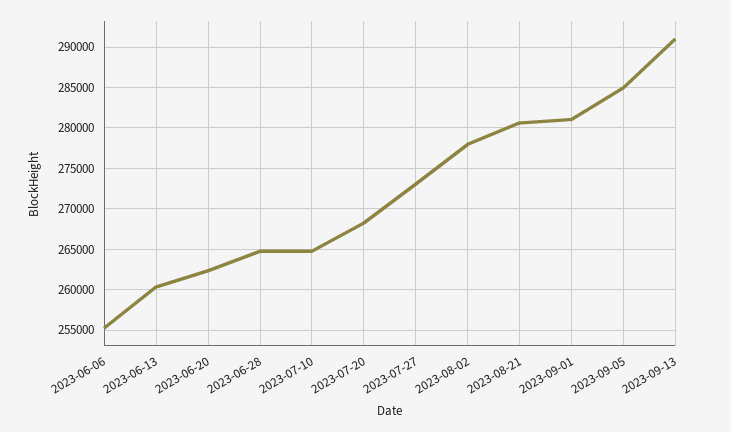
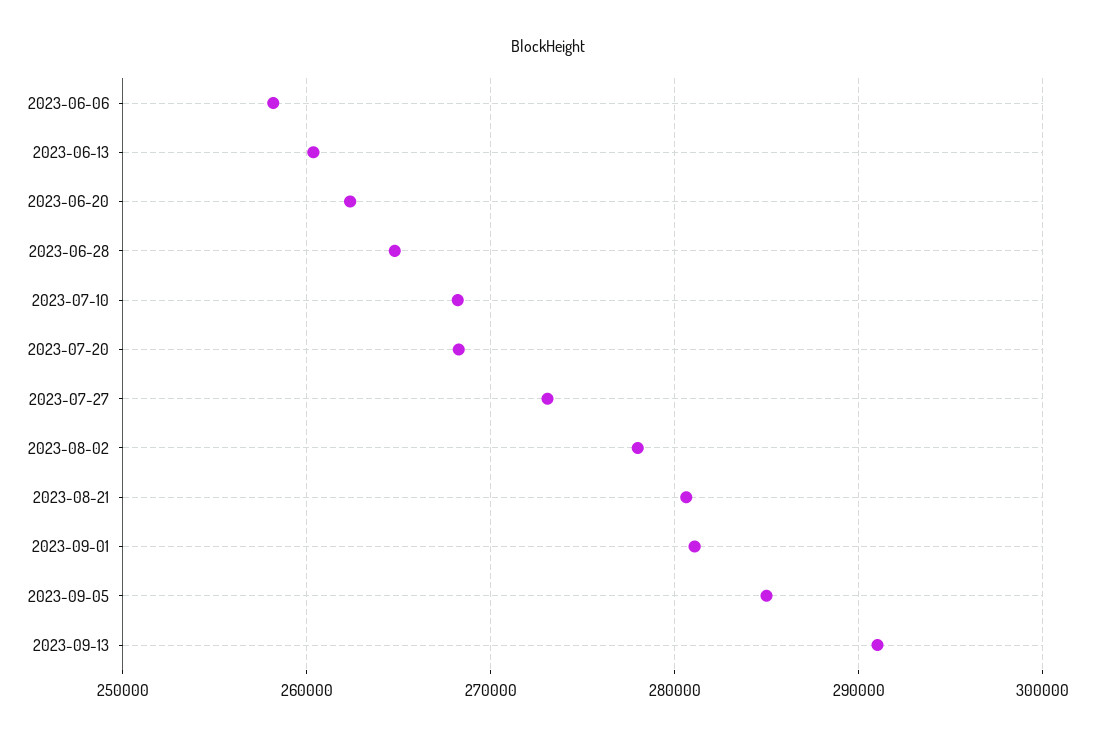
  {
-   "2023-06-06": 255000,
+   "2023-06-06": 258000,
    "2023-06-13": 260000,
    "2023-06-20": 262000,
    "2023-06-28": 265000,
-   "2023-07-10": 265000,
+   "2023-07-10": 268000,
    "2023-07-20": 268000,
    "2023-07-27": 273000,
    "2023-08-02": 278000,
    "2023-08-21": 281000,
    "2023-09-01": 281000,
    "2023-09-05": 285000,
    "2023-09-13": 291000
  }

